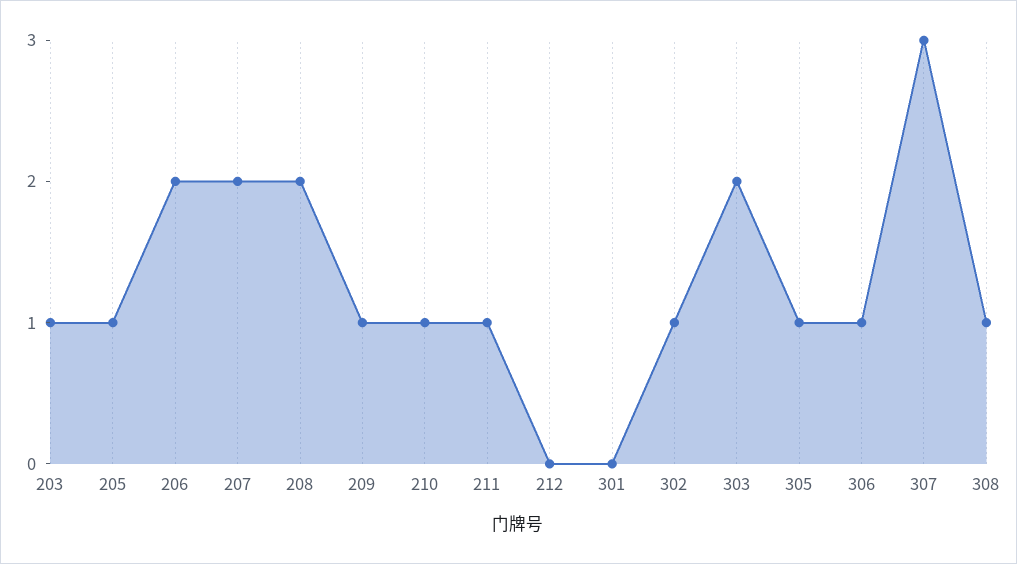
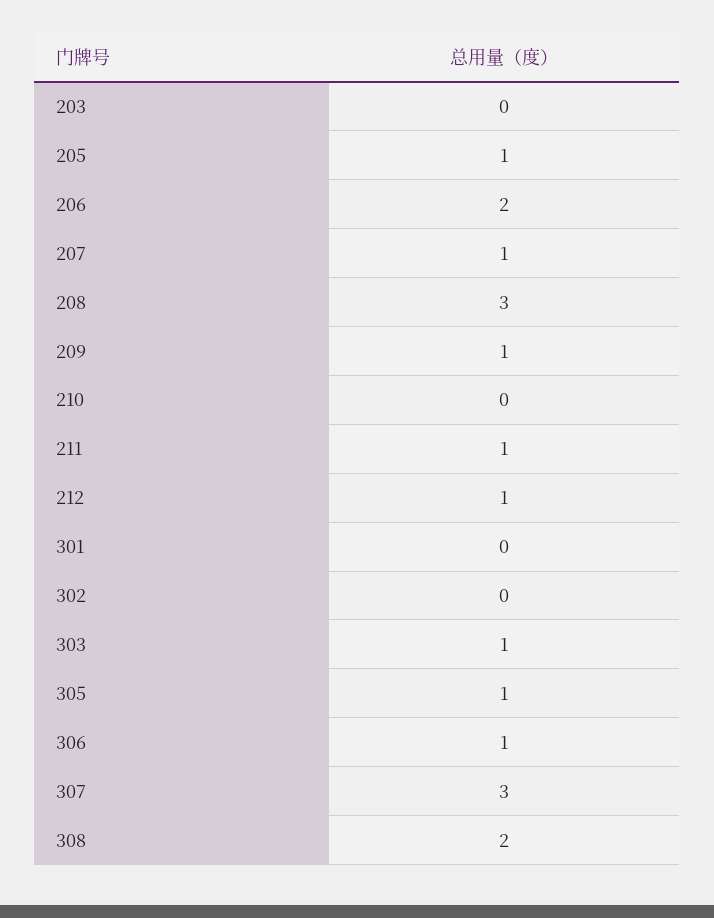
  {
-   "203": 1,
+   "203": 0,
    "205": 1,
    "206": 2,
-   "207": 2,
+   "207": 1,
-   "208": 2,
+   "208": 3,
    "209": 1,
-   "210": 1,
+   "210": 0,
    "211": 1,
-   "212": 0,
+   "212": 1,
    "301": 0,
-   "302": 1,
+   "302": 0,
-   "303": 2,
+   "303": 1,
    "305": 1,
    "306": 1,
    "307": 3,
-   "308": 1
+   "308": 2
  }

